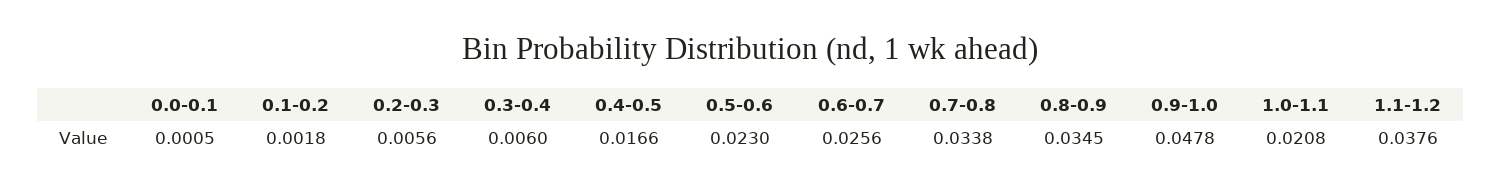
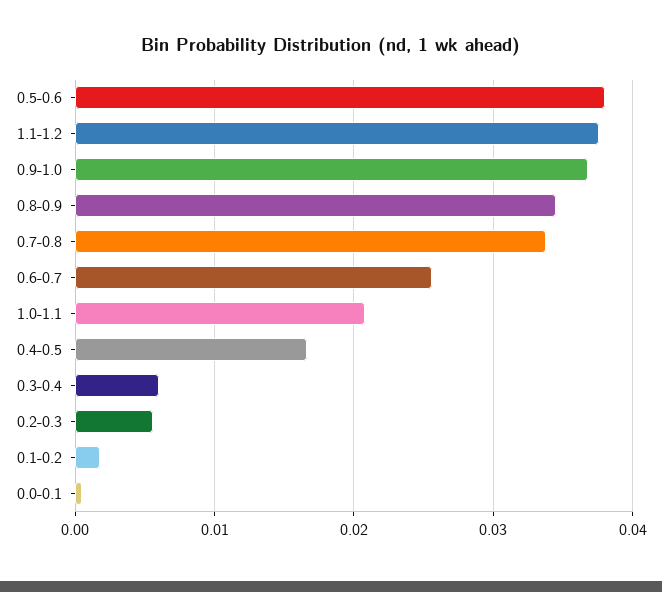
  {
    "0.0-0.1": 0.0005,
    "0.1-0.2": 0.0018,
    "0.2-0.3": 0.0056,
    "0.3-0.4": 0.006,
    "0.4-0.5": 0.0166,
-   "0.5-0.6": 0.023,
+   "0.5-0.6": 0.038,
    "0.6-0.7": 0.0256,
    "0.7-0.8": 0.0338,
    "0.8-0.9": 0.0345,
-   "0.9-1.0": 0.0478,
+   "0.9-1.0": 0.037,
    "1.0-1.1": 0.0208,
    "1.1-1.2": 0.0376
  }

